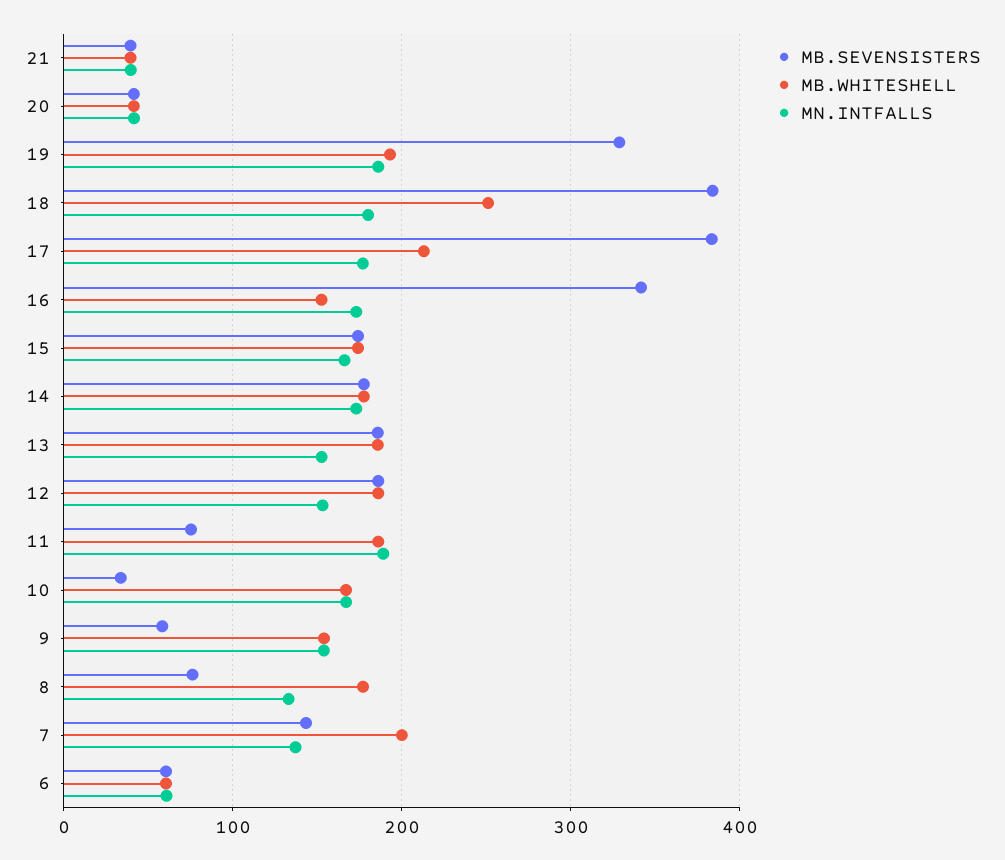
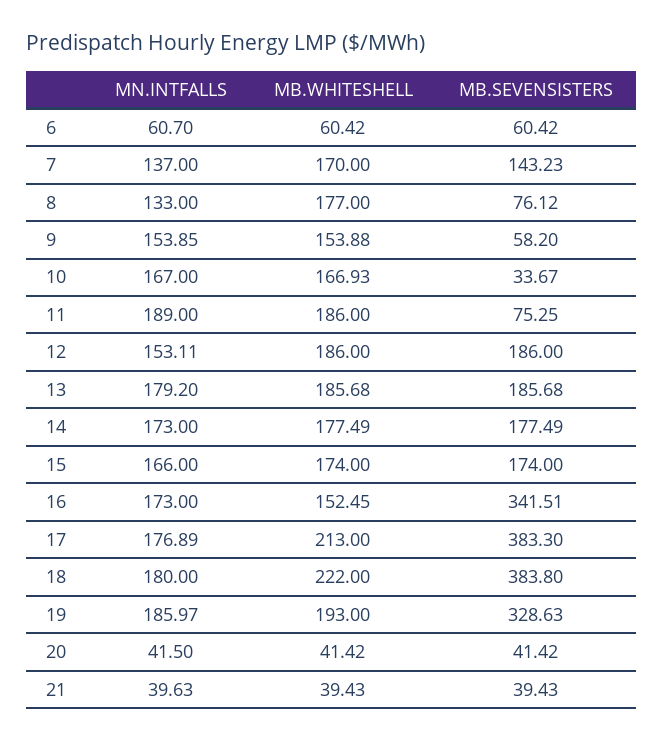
  {
    "MB.SEVENSISTERS": {
      "21": 39.43,
      "20": 41.42,
      "19": 328.63,
      "18": 383.8,
      "17": 383.3,
      "16": 341.51,
      "15": 174,
      "14": 177.49,
      "13": 185.68,
      "12": 186,
      "11": 75.25,
      "10": 33.67,
      "9": 58.2,
      "8": 76.12,
      "7": 143.23,
      "6": 60.42
    },
    "MB.WHITESHELL": {
      "21": 39.43,
      "20": 41.42,
      "19": 193,
-     "18": 250,
+     "18": 222,
      "17": 213,
      "16": 152.45,
      "15": 174,
      "14": 177.49,
      "13": 185.68,
      "12": 186,
      "11": 186,
      "10": 166.93,
      "9": 153.88,
      "8": 177,
-     "7": 200,
+     "7": 170,
      "6": 60.42
    },
    "MN.INTFALLS": {
      "21": 39.63,
      "20": 41.5,
      "19": 185.97,
      "18": 180,
      "17": 176.89,
      "16": 173,
      "15": 166,
      "14": 173,
-     "13": 150,
+     "13": 179.2,
      "12": 153.11,
      "11": 189,
      "10": 167,
      "9": 153.85,
      "8": 133,
      "7": 137,
      "6": 60.7
    }
  }

